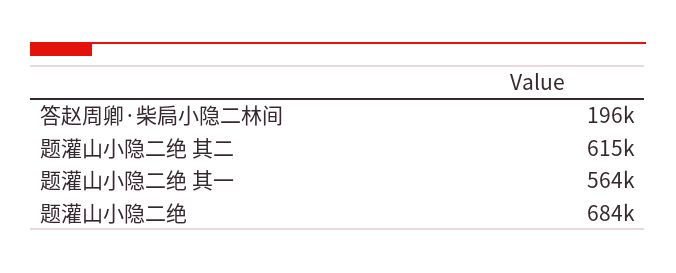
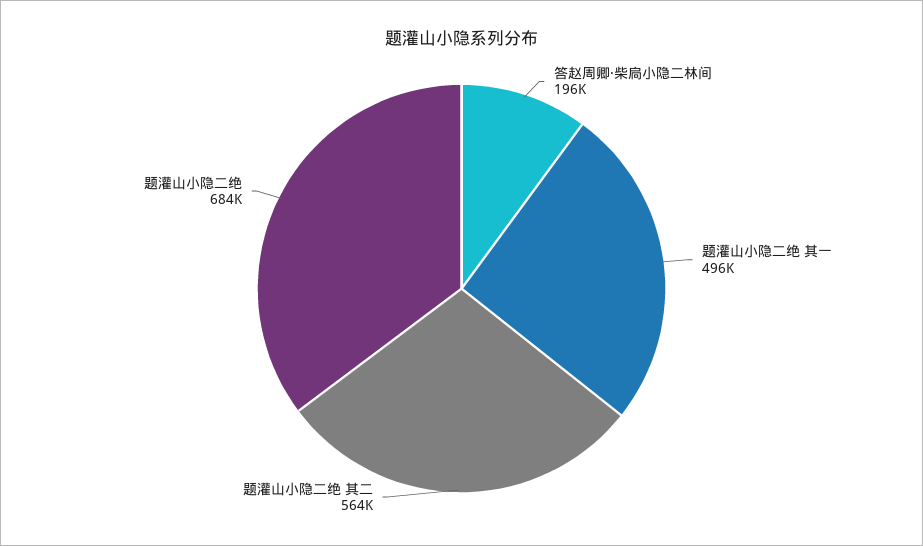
  {
    "答赵周卿·柴扃小隐二林间": 196000,
-   "题灌山小隐二绝 其二": 615000,
+   "题灌山小隐二绝 其二": 564000,
-   "题灌山小隐二绝 其一": 564000,
+   "题灌山小隐二绝 其一": 496000,
    "题灌山小隐二绝": 684000
  }

